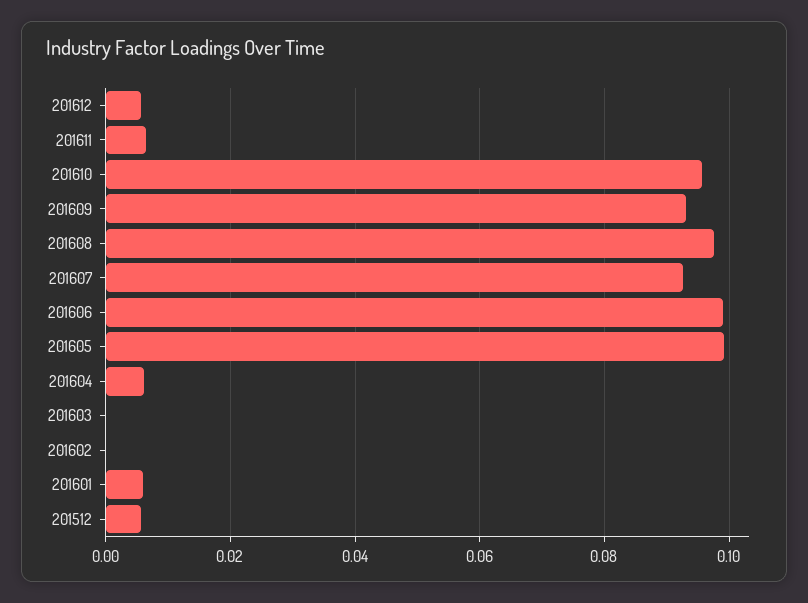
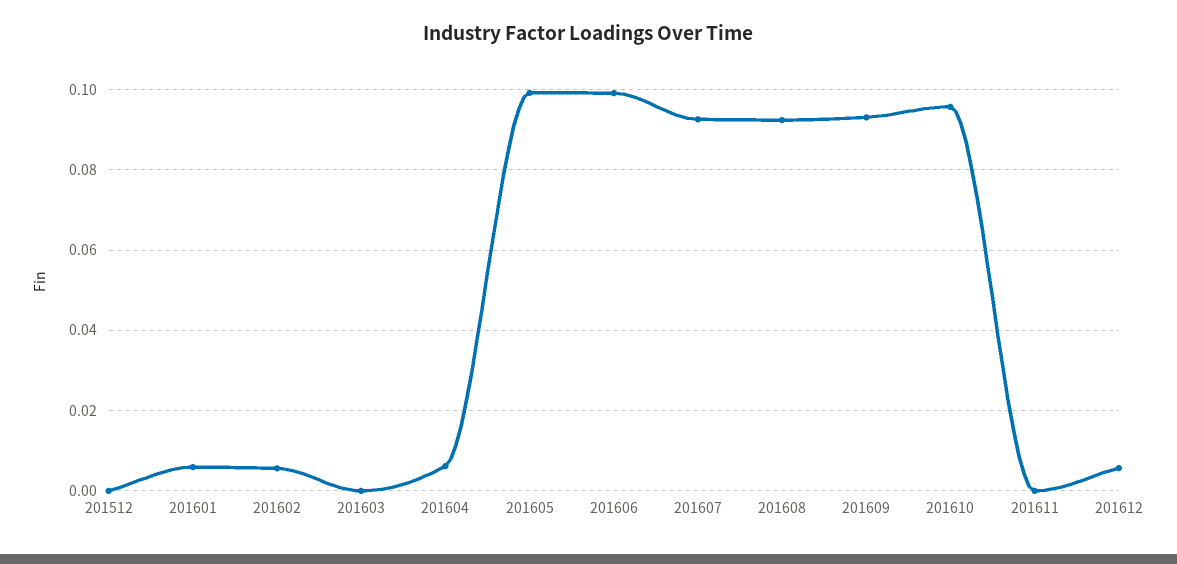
  {
    "201612": 0.006,
-   "201611": 0.006,
+   "201611": 0,
    "201610": 0.096,
    "201609": 0.094,
-   "201608": 0.098,
+   "201608": 0.092,
    "201607": 0.092,
    "201606": 0.1,
    "201605": 0.1,
    "201604": 0.006,
    "201603": 0,
-   "201602": 0,
+   "201602": 0.006,
    "201601": 0.006,
-   "201512": 0.006
+   "201512": 0
  }

